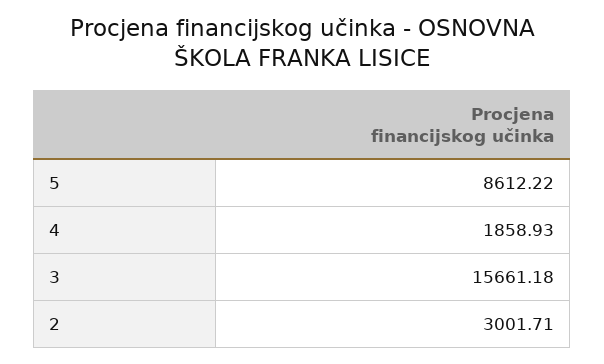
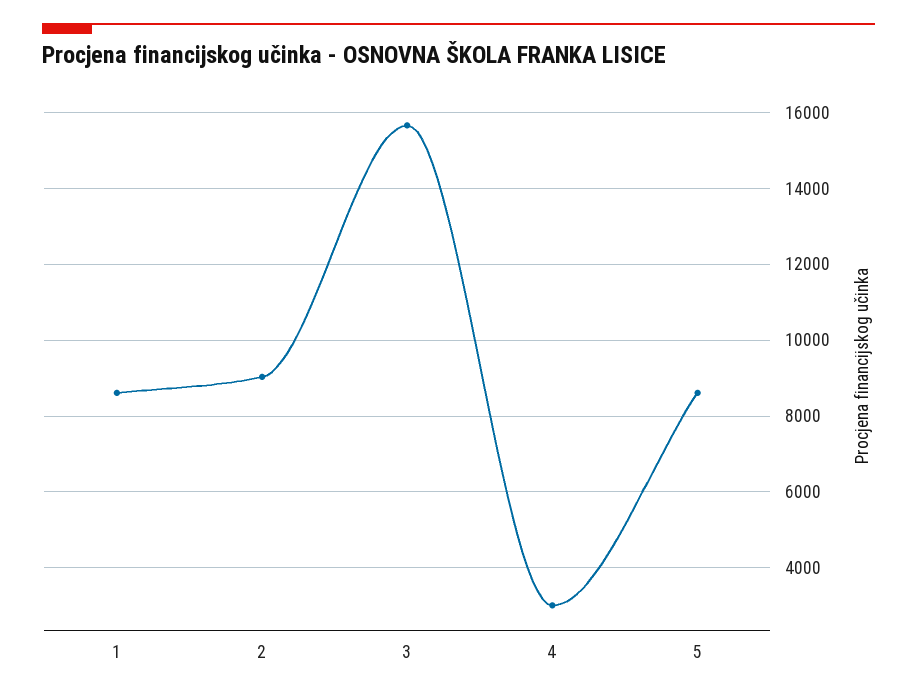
  {
    "5": 8612.22,
-   "4": 1858.93,
+   "4": 3000,
    "3": 15661.18,
-   "2": 3001.71
+   "2": 9000,
+   "1": 8600
  }

